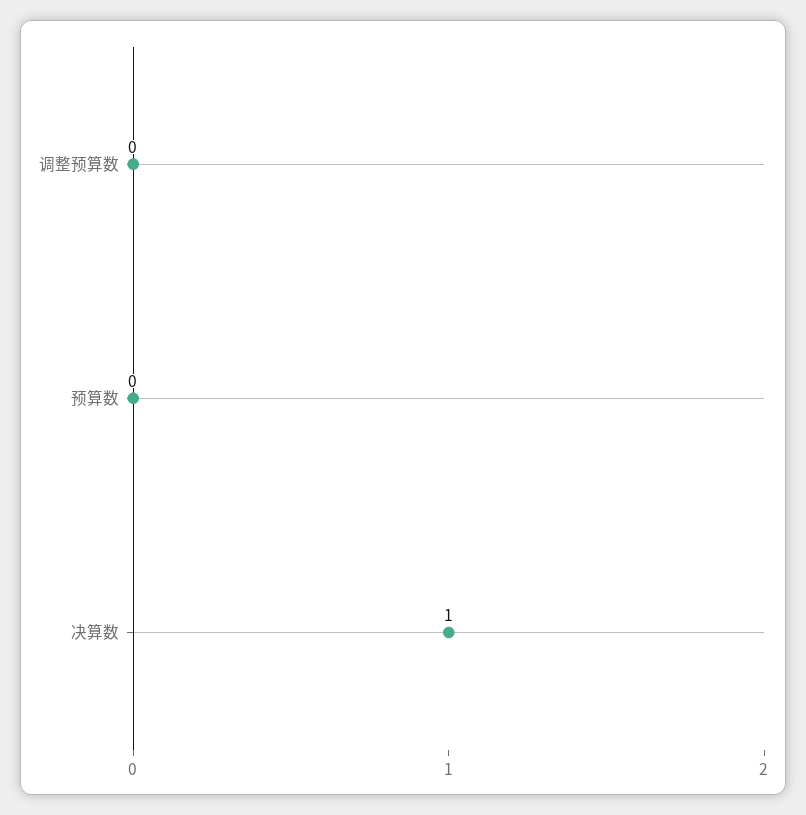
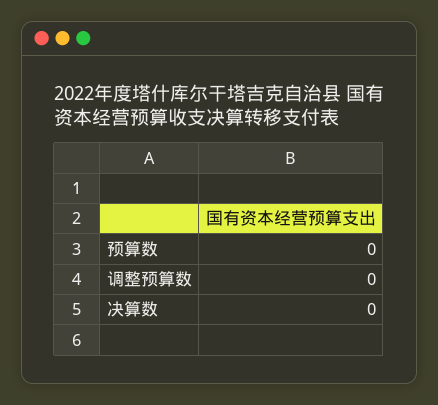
  {
    "调整预算数": 0,
    "预算数": 0,
-   "决算数": 1
+   "决算数": 0
  }

